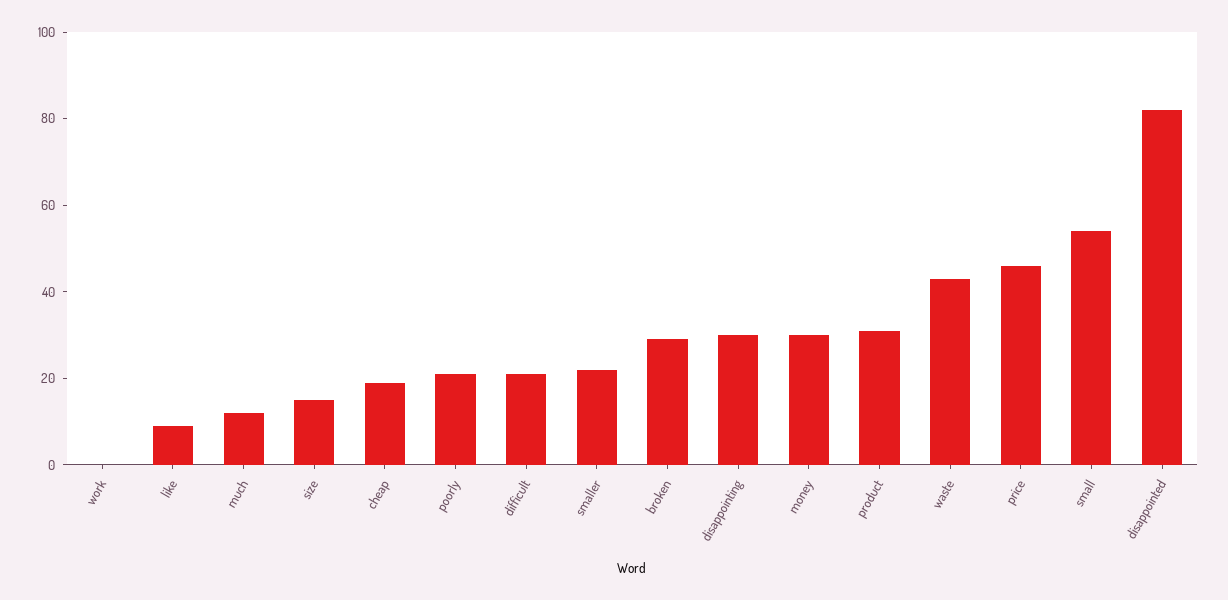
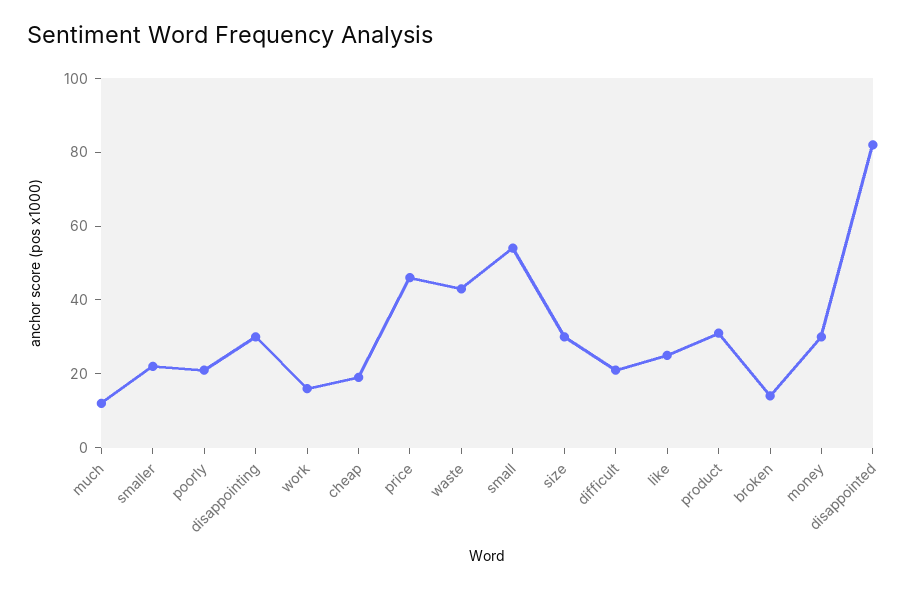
  {
-   "work": 0,
+   "work": 15,
-   "like": 10,
+   "like": 25,
    "much": 10,
-   "size": 15,
+   "size": 30,
    "cheap": 20,
    "poorly": 20,
    "difficult": 20,
    "smaller": 20,
-   "broken": 30,
+   "broken": 15,
    "disappointing": 30,
    "money": 30,
    "product": 30,
    "waste": 45,
    "price": 45,
    "small": 55,
    "disappointed": 80
  }

